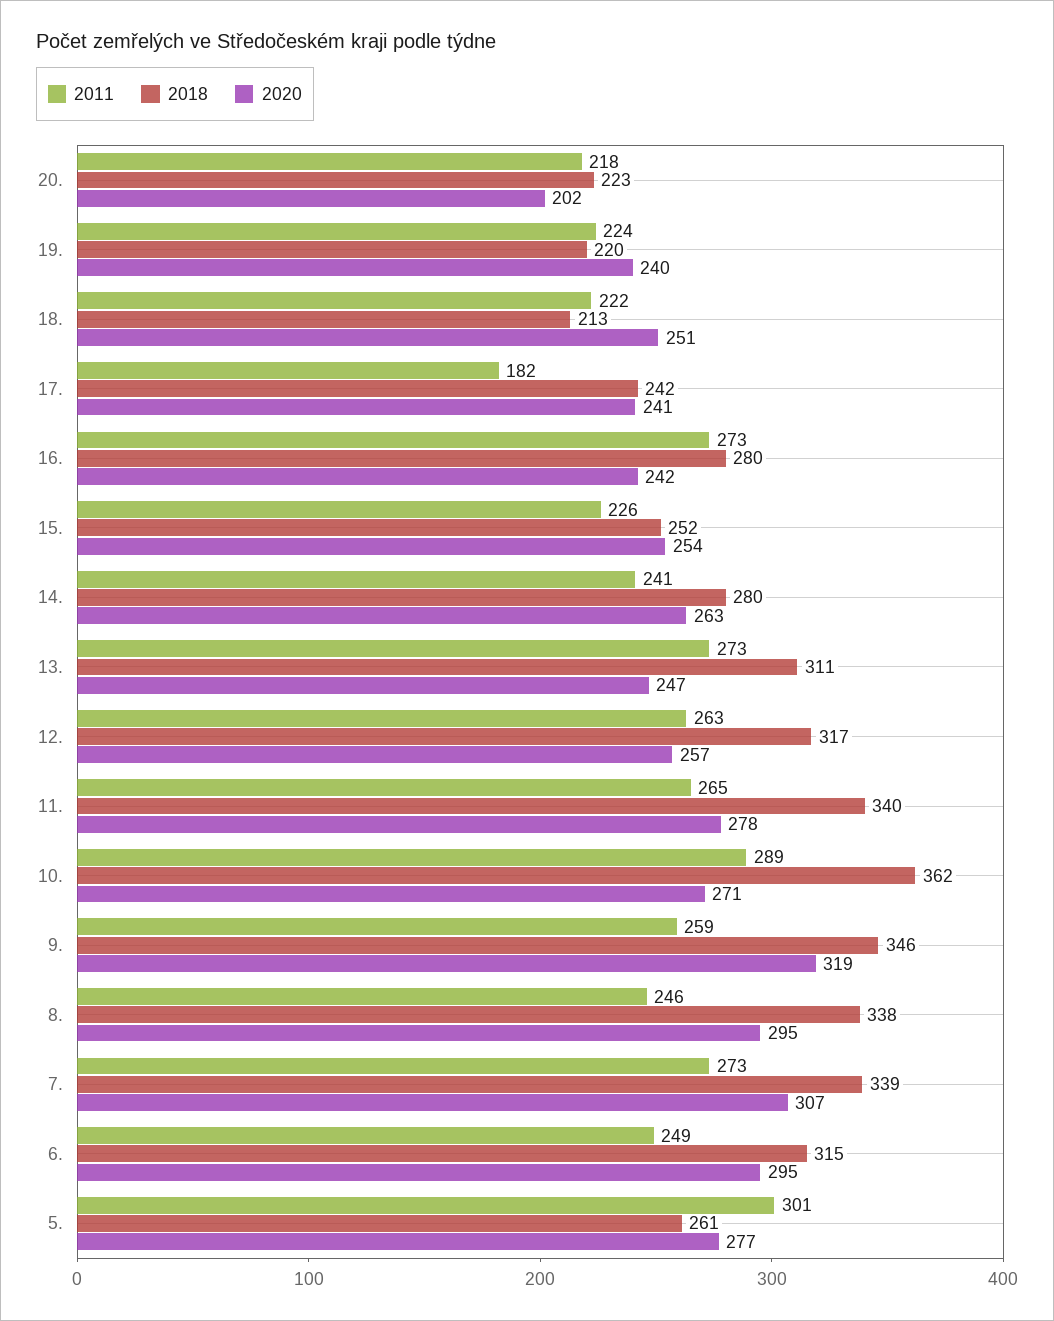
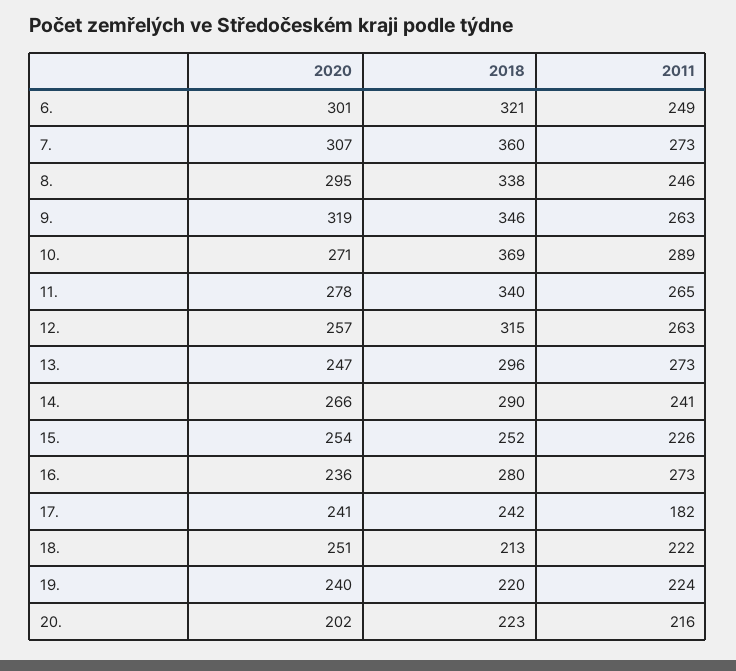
  {
    "2011": {
-     "20.": 218,
+     "20.": 216,
      "19.": 224,
      "18.": 222,
      "17.": 182,
      "16.": 273,
      "15.": 226,
      "14.": 241,
      "13.": 273,
      "12.": 263,
      "11.": 265,
      "10.": 289,
-     "9.": 259,
+     "9.": 263,
      "8.": 246,
      "7.": 273,
-     "6.": 249,
+     "6.": 249
-     "5.": 301
    },
    "2018": {
      "20.": 223,
      "19.": 220,
      "18.": 213,
      "17.": 242,
      "16.": 280,
      "15.": 252,
-     "14.": 280,
+     "14.": 290,
-     "13.": 311,
+     "13.": 296,
-     "12.": 317,
+     "12.": 315,
      "11.": 340,
-     "10.": 362,
+     "10.": 369,
      "9.": 346,
      "8.": 338,
-     "7.": 339,
+     "7.": 360,
-     "6.": 315,
+     "6.": 321
-     "5.": 261
    },
    "2020": {
      "20.": 202,
      "19.": 240,
      "18.": 251,
      "17.": 241,
-     "16.": 242,
+     "16.": 236,
      "15.": 254,
-     "14.": 263,
+     "14.": 266,
      "13.": 247,
      "12.": 257,
      "11.": 278,
      "10.": 271,
      "9.": 319,
      "8.": 295,
      "7.": 307,
-     "6.": 295,
+     "6.": 301
-     "5.": 277
    }
  }

